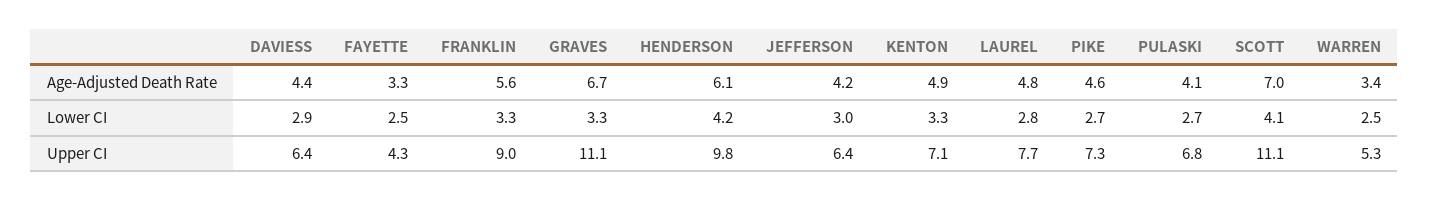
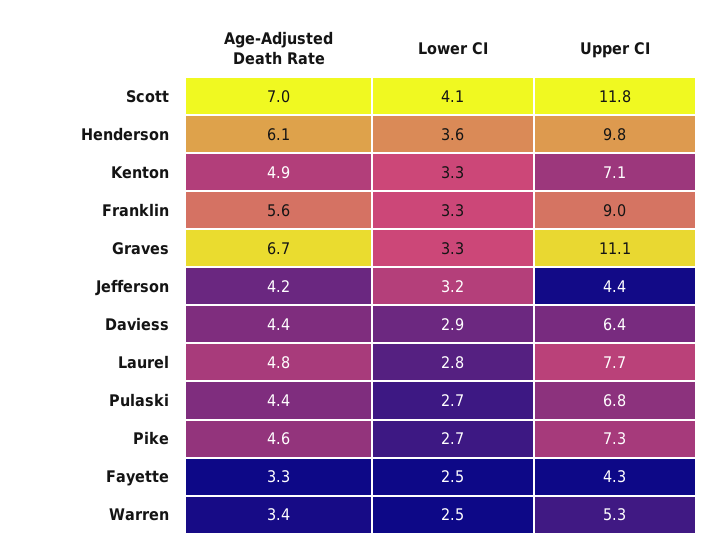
  {
    "DAVIESS": {
      "Age-Adjusted Death Rate": 4.4,
      "Lower CI": 2.9,
      "Upper CI": 6.4
    },
    "FAYETTE": {
      "Age-Adjusted Death Rate": 3.3,
      "Lower CI": 2.5,
      "Upper CI": 4.3
    },
    "FRANKLIN": {
      "Age-Adjusted Death Rate": 5.6,
      "Lower CI": 3.3,
      "Upper CI": 9
    },
    "GRAVES": {
      "Age-Adjusted Death Rate": 6.7,
      "Lower CI": 3.3,
      "Upper CI": 11.1
    },
    "HENDERSON": {
      "Age-Adjusted Death Rate": 6.1,
-     "Lower CI": 4.2,
+     "Lower CI": 3.6,
      "Upper CI": 9.8
    },
    "JEFFERSON": {
      "Age-Adjusted Death Rate": 4.2,
-     "Lower CI": 3,
+     "Lower CI": 3.2,
-     "Upper CI": 6.4
+     "Upper CI": 4.4
    },
    "KENTON": {
      "Age-Adjusted Death Rate": 4.9,
      "Lower CI": 3.3,
      "Upper CI": 7.1
    },
    "LAUREL": {
      "Age-Adjusted Death Rate": 4.8,
      "Lower CI": 2.8,
      "Upper CI": 7.7
    },
    "PIKE": {
      "Age-Adjusted Death Rate": 4.6,
      "Lower CI": 2.7,
      "Upper CI": 7.3
    },
    "PULASKI": {
-     "Age-Adjusted Death Rate": 4.1,
+     "Age-Adjusted Death Rate": 4.4,
      "Lower CI": 2.7,
      "Upper CI": 6.8
    },
    "SCOTT": {
      "Age-Adjusted Death Rate": 7,
      "Lower CI": 4.1,
-     "Upper CI": 11.1
+     "Upper CI": 11.8
    },
    "WARREN": {
      "Age-Adjusted Death Rate": 3.4,
      "Lower CI": 2.5,
      "Upper CI": 5.3
    }
  }

